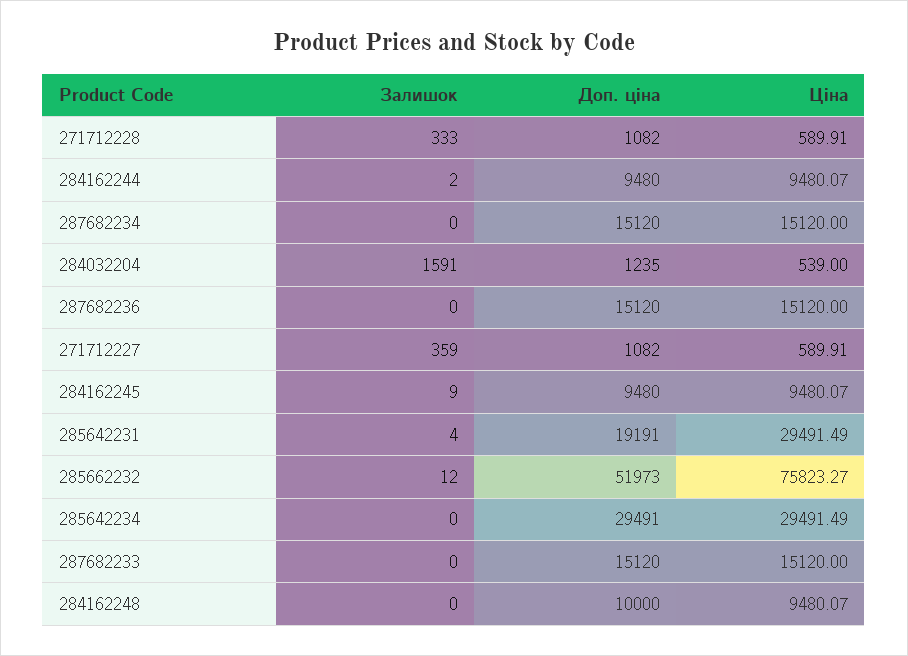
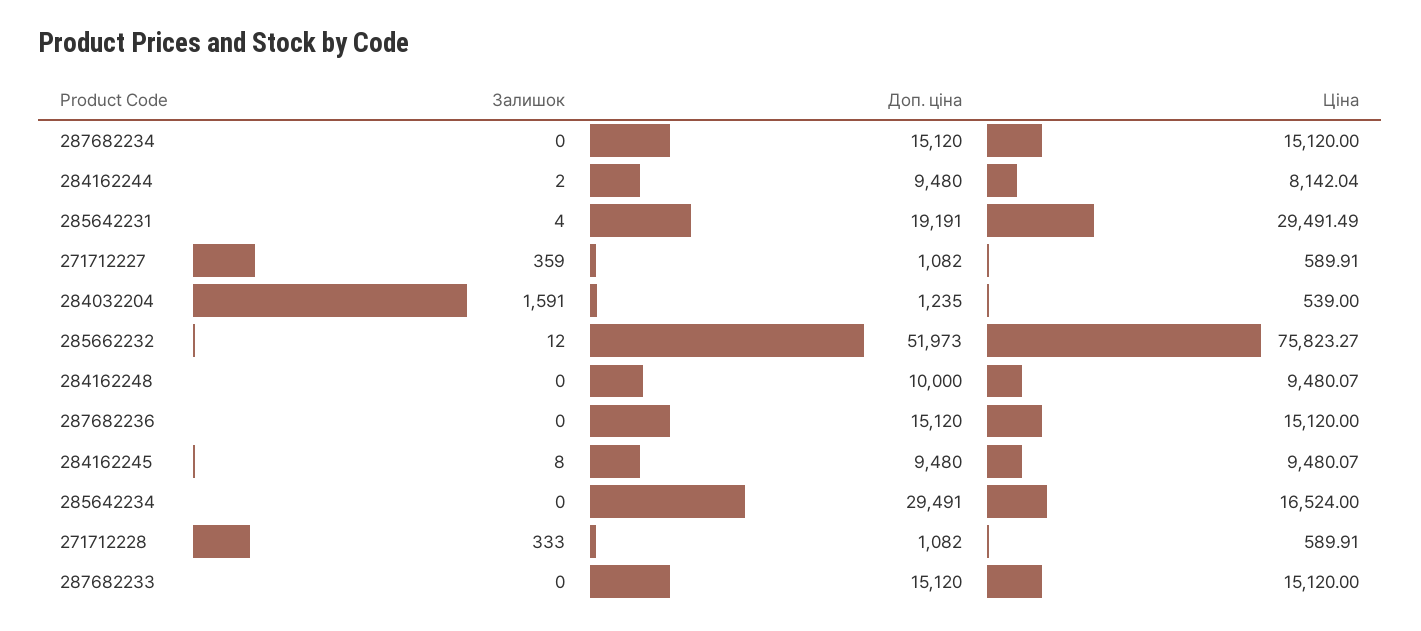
  {
    "Залишок": {
      "271712228": 333,
      "284162244": 2,
      "287682234": 0,
      "284032204": 1591,
      "287682236": 0,
      "271712227": 359,
-     "284162245": 9,
+     "284162245": 8,
      "285642231": 4,
      "285662232": 12,
      "285642234": 0,
      "287682233": 0,
      "284162248": 0
    },
    "Доп. ціна": {
      "271712228": 1082,
      "284162244": 9480,
      "287682234": 15120,
      "284032204": 1235,
      "287682236": 15120,
      "271712227": 1082,
      "284162245": 9480,
      "285642231": 19191,
      "285662232": 51973,
      "285642234": 29491,
      "287682233": 15120,
      "284162248": 10000
    },
    "Ціна": {
      "271712228": 589.91,
-     "284162244": 9480.07,
+     "284162244": 8142.04,
      "287682234": 15120,
      "284032204": 539,
      "287682236": 15120,
      "271712227": 589.91,
      "284162245": 9480.07,
      "285642231": 29491.49,
      "285662232": 75823.27,
-     "285642234": 29491.49,
+     "285642234": 16524,
      "287682233": 15120,
      "284162248": 9480.07
    }
  }

